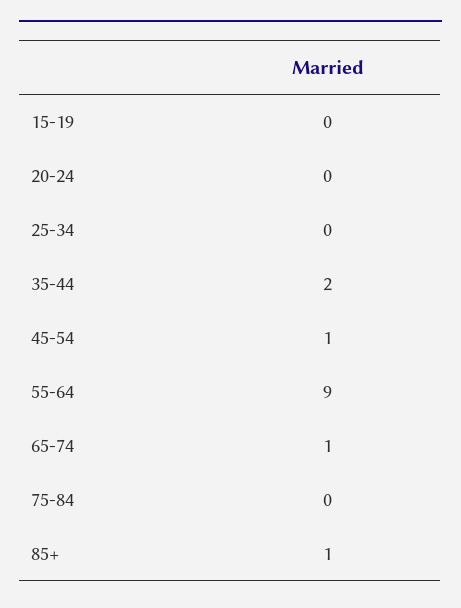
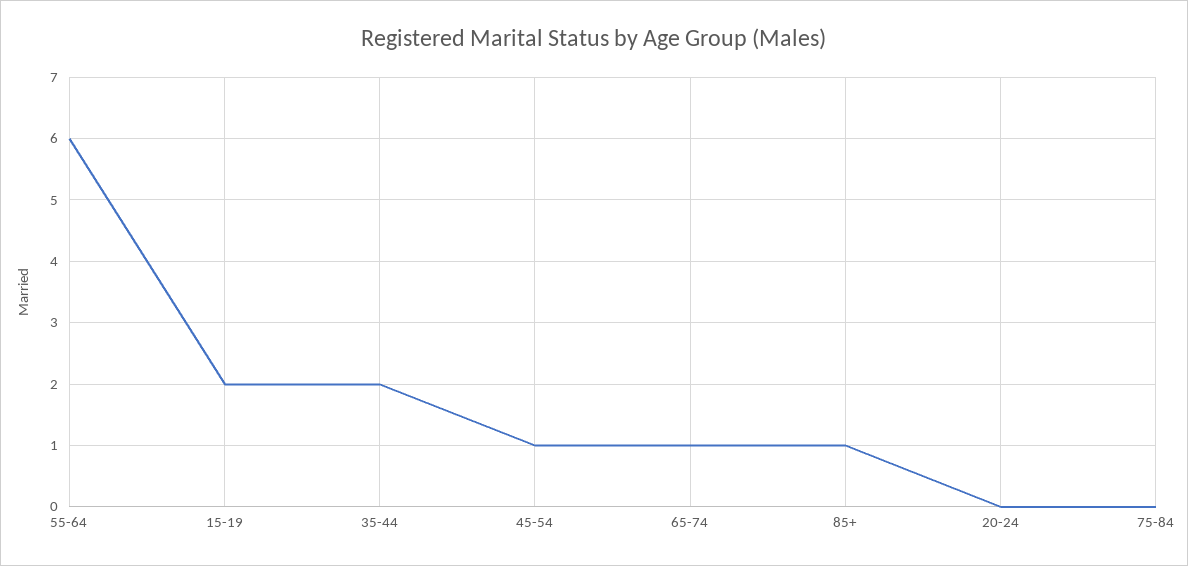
  {
-   "15-19": 0,
+   "15-19": 2,
    "20-24": 0,
-   "25-34": 0,
    "35-44": 2,
    "45-54": 1,
-   "55-64": 9,
+   "55-64": 6,
    "65-74": 1,
    "75-84": 0,
    "85+": 1
  }

